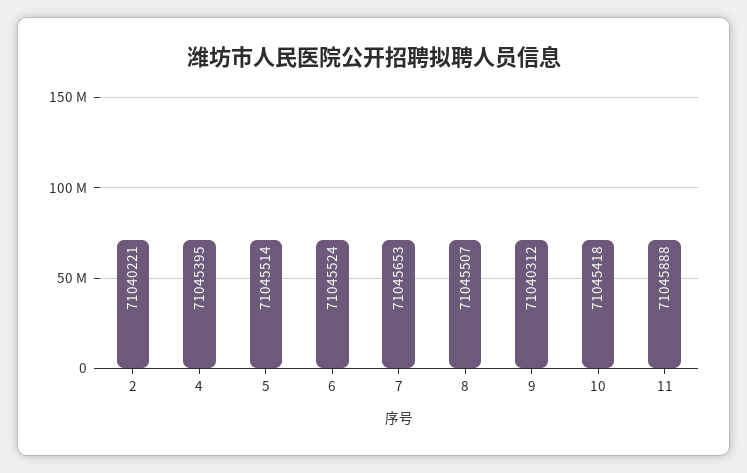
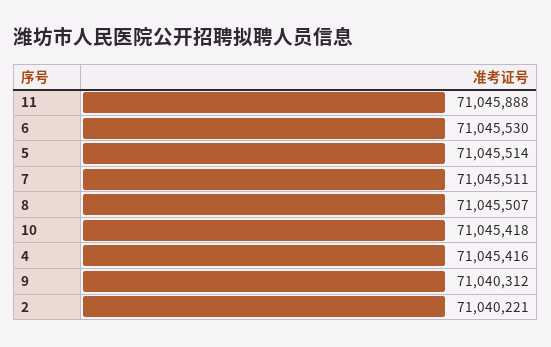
  {
    "2": 71040221,
-   "4": 71045395,
+   "4": 71045416,
    "5": 71045514,
-   "6": 71045524,
+   "6": 71045530,
-   "7": 71045653,
+   "7": 71045511,
    "8": 71045507,
    "9": 71040312,
    "10": 71045418,
    "11": 71045888
  }

